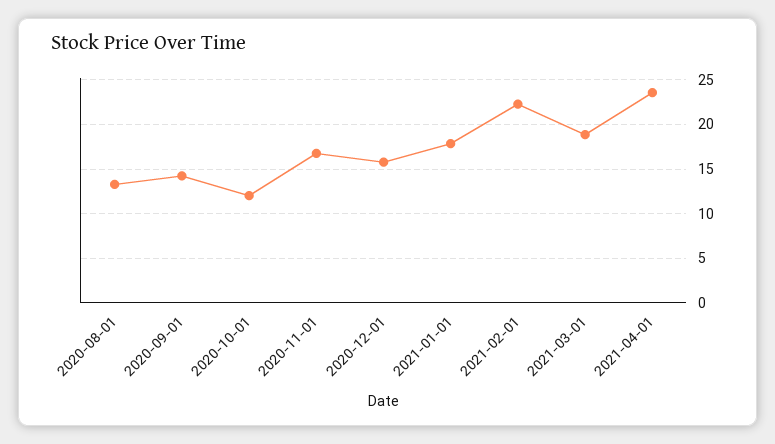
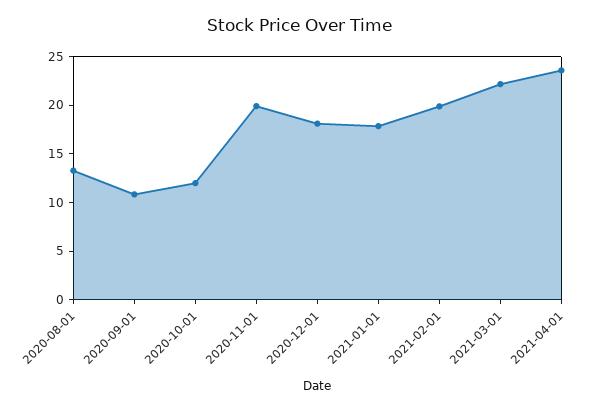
  {
    "2020-08-01": 13,
-   "2020-09-01": 14,
+   "2020-09-01": 11,
    "2020-10-01": 12,
-   "2020-11-01": 17,
+   "2020-11-01": 20,
-   "2020-12-01": 16,
+   "2020-12-01": 18,
    "2021-01-01": 18,
-   "2021-02-01": 22,
+   "2021-02-01": 20,
-   "2021-03-01": 19,
+   "2021-03-01": 22,
    "2021-04-01": 24
  }

